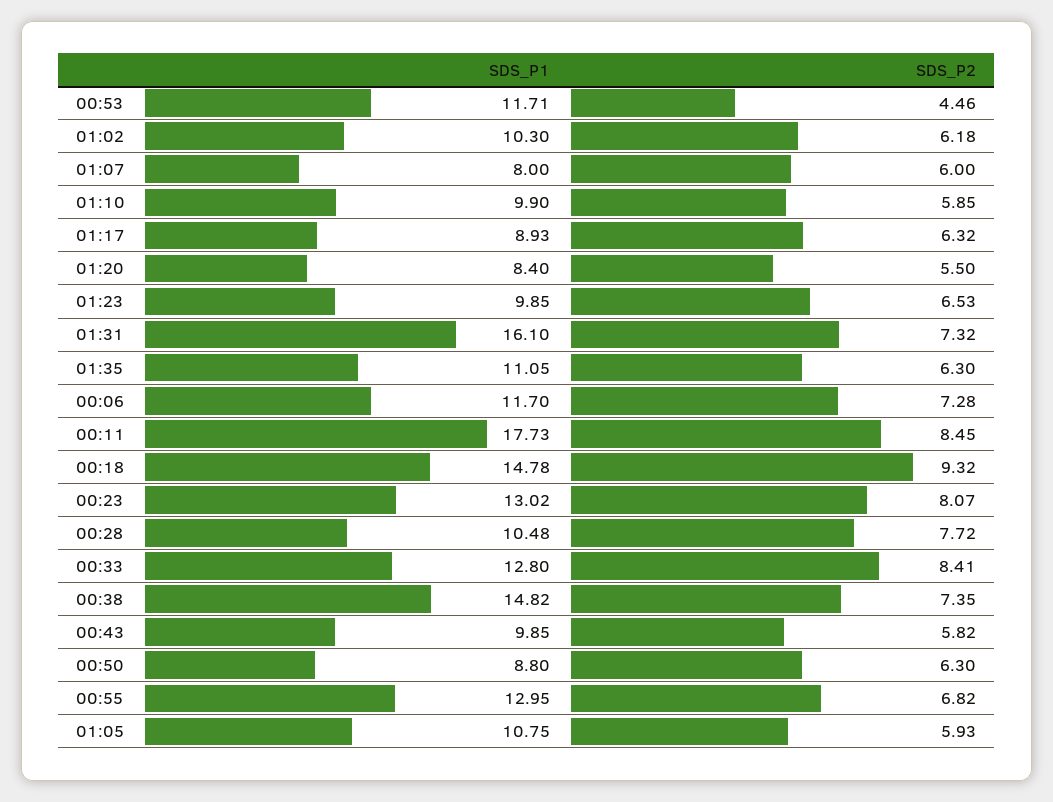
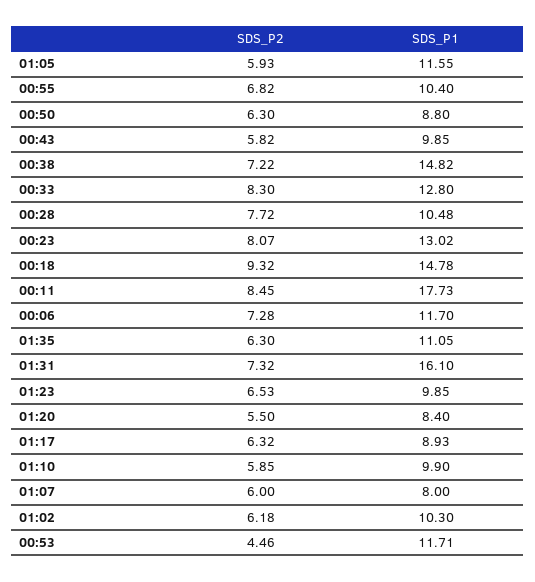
  {
    "SDS_P1": {
      "00:53": 11.71,
      "01:02": 10.3,
      "01:07": 8,
      "01:10": 9.9,
      "01:17": 8.93,
      "01:20": 8.4,
      "01:23": 9.85,
      "01:31": 16.1,
      "01:35": 11.05,
      "00:06": 11.7,
      "00:11": 17.73,
      "00:18": 14.78,
      "00:23": 13.02,
      "00:28": 10.48,
      "00:33": 12.8,
      "00:38": 14.82,
      "00:43": 9.85,
      "00:50": 8.8,
-     "00:55": 12.95,
+     "00:55": 10.4,
-     "01:05": 10.75
+     "01:05": 11.55
    },
    "SDS_P2": {
      "00:53": 4.46,
      "01:02": 6.18,
      "01:07": 6,
      "01:10": 5.85,
      "01:17": 6.32,
      "01:20": 5.5,
      "01:23": 6.53,
      "01:31": 7.32,
      "01:35": 6.3,
      "00:06": 7.28,
      "00:11": 8.45,
      "00:18": 9.32,
      "00:23": 8.07,
      "00:28": 7.72,
-     "00:33": 8.41,
+     "00:33": 8.3,
-     "00:38": 7.35,
+     "00:38": 7.22,
      "00:43": 5.82,
      "00:50": 6.3,
      "00:55": 6.82,
      "01:05": 5.93
    }
  }

